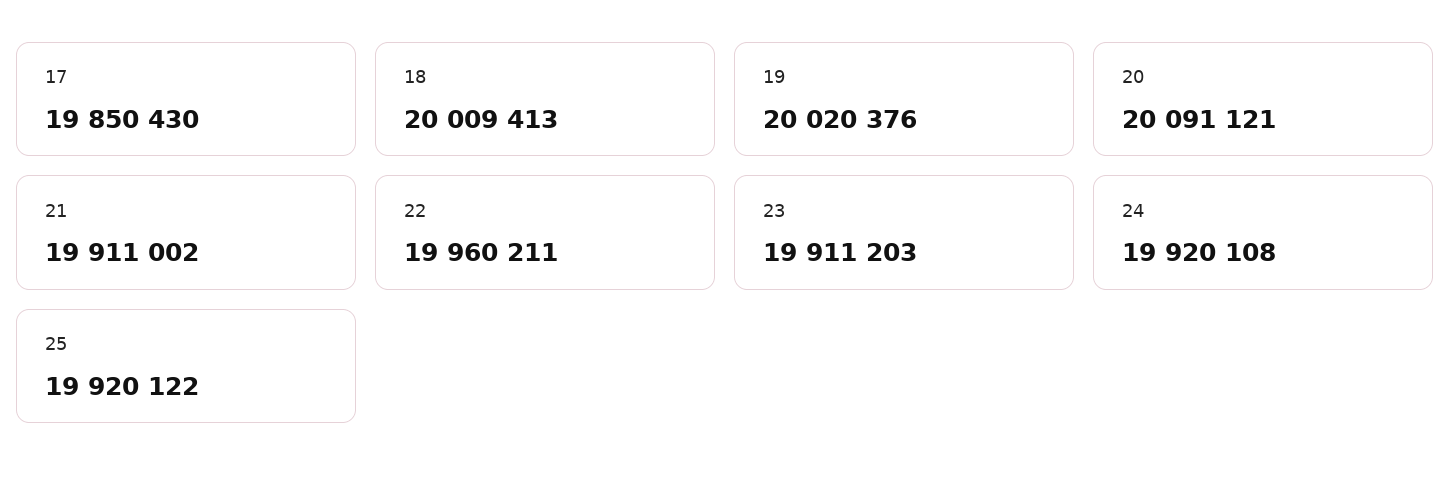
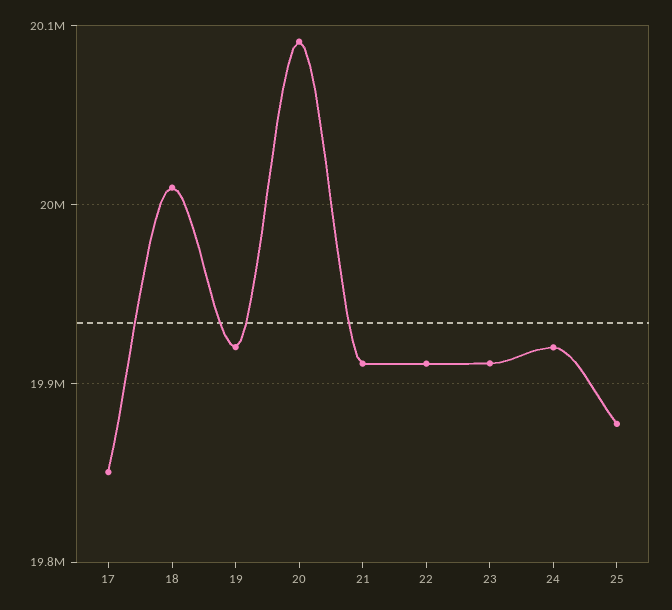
  {
    "17": 19850430,
    "18": 20009413,
-   "19": 20020376,
+   "19": 19920000,
    "20": 20091121,
    "21": 19911002,
-   "22": 19960211,
+   "22": 19910000,
    "23": 19911203,
    "24": 19920108,
-   "25": 19920122
+   "25": 19880000
  }

